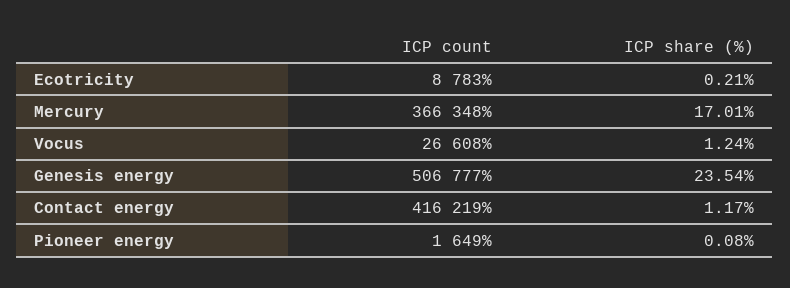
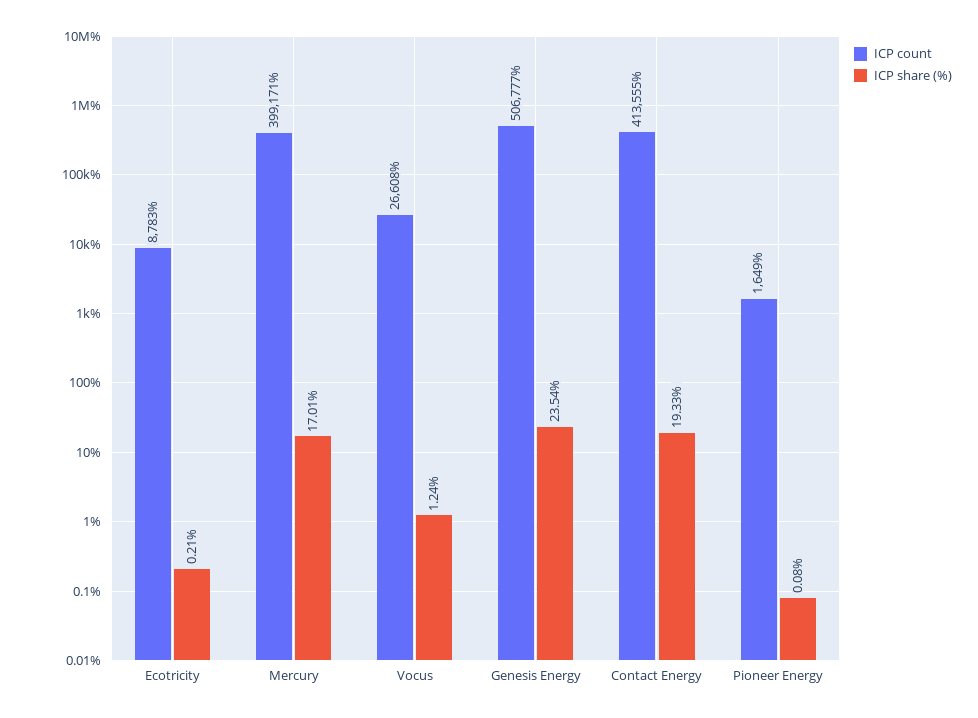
  {
    "ICP count": {
      "Ecotricity": 8783,
-     "Mercury": 366348,
+     "Mercury": 399171,
      "Vocus": 26608,
      "Genesis energy": 506777,
-     "Contact energy": 416219,
+     "Contact energy": 413555,
      "Pioneer energy": 1649
    },
    "ICP share (%)": {
      "Ecotricity": 0.21,
      "Mercury": 17.01,
      "Vocus": 1.24,
      "Genesis energy": 23.54,
-     "Contact energy": 1.17,
+     "Contact energy": 19.33,
      "Pioneer energy": 0.08
    }
  }

